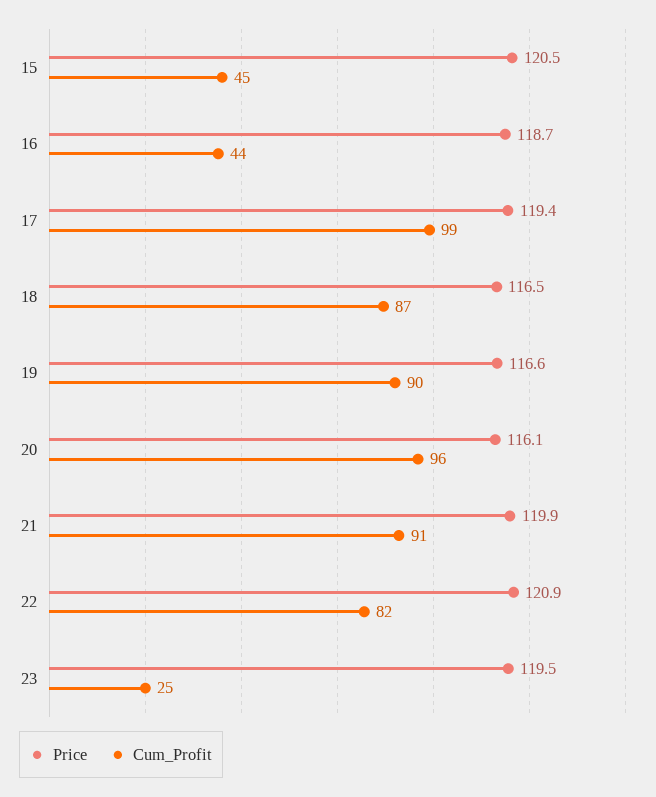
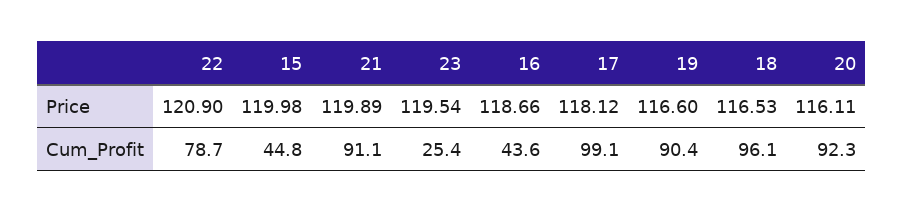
  {
    "Price": {
-     "15": 120.5,
+     "15": 119.98,
      "16": 118.66,
-     "17": 119.4,
+     "17": 118.12,
      "18": 116.53,
      "19": 116.6,
      "20": 116.11,
      "21": 119.89,
      "22": 120.9,
      "23": 119.54
    },
    "Cum_Profit": {
      "15": 44.8,
      "16": 43.6,
      "17": 99.1,
-     "18": 87,
+     "18": 96.1,
      "19": 90.4,
-     "20": 96,
+     "20": 92.3,
      "21": 91.1,
-     "22": 82,
+     "22": 78.7,
      "23": 25.4
    }
  }

